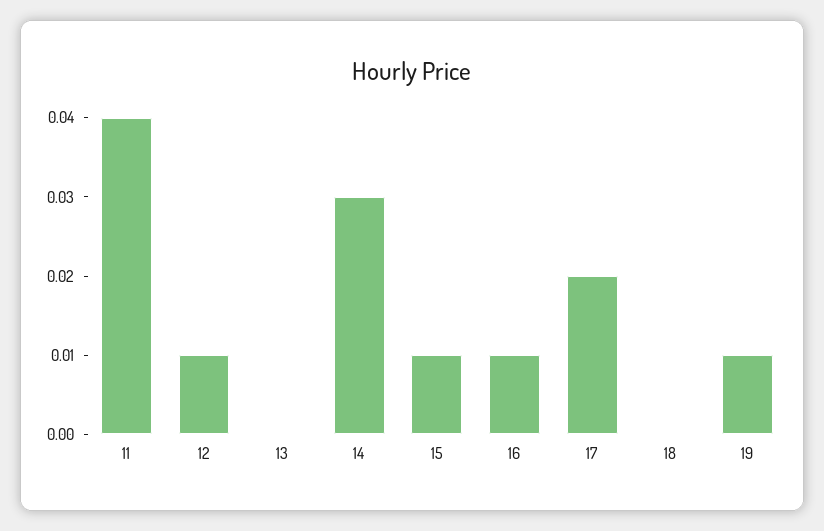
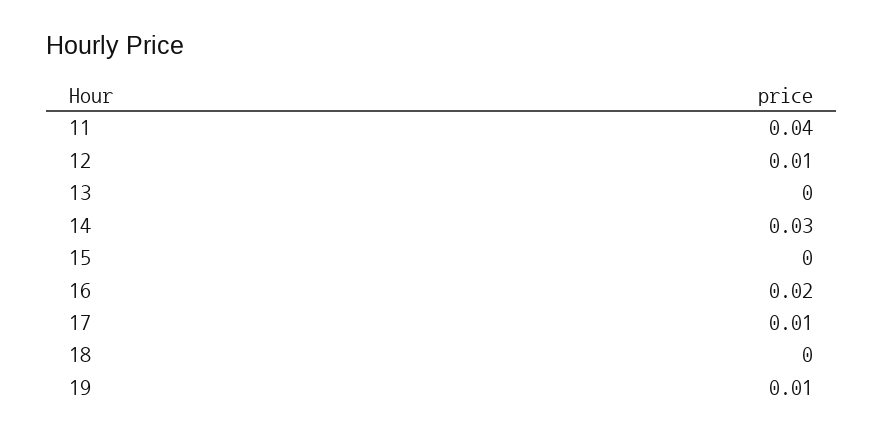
  {
    "11": 0.04,
    "12": 0.01,
    "13": 0,
    "14": 0.03,
-   "15": 0.01,
+   "15": 0,
-   "16": 0.01,
+   "16": 0.02,
-   "17": 0.02,
+   "17": 0.01,
    "18": 0,
    "19": 0.01
  }

